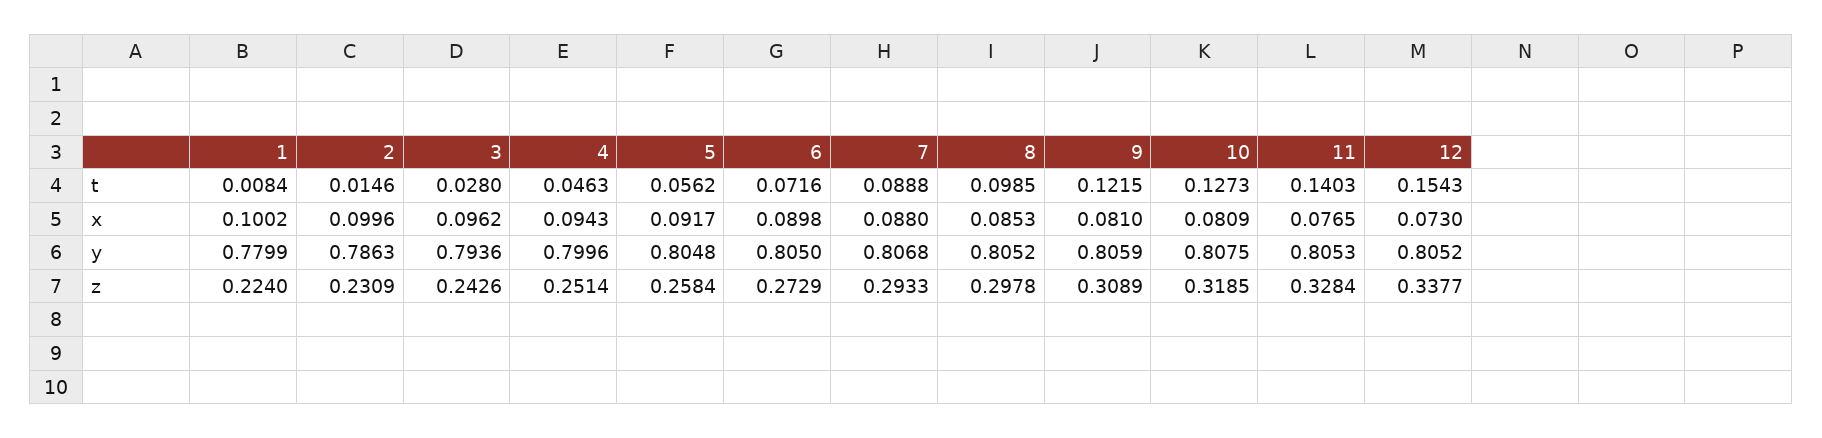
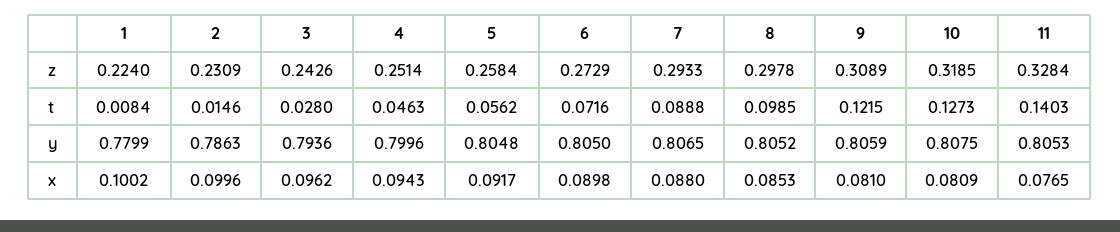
  {
    "1": {
      "t": 0.0084,
      "x": 0.1002,
      "y": 0.7799,
      "z": 0.224
    },
    "2": {
      "t": 0.0146,
      "x": 0.0996,
      "y": 0.7863,
      "z": 0.2309
    },
    "3": {
      "t": 0.028,
      "x": 0.0962,
      "y": 0.7936,
      "z": 0.2426
    },
    "4": {
      "t": 0.0463,
      "x": 0.0943,
      "y": 0.7996,
      "z": 0.2514
    },
    "5": {
      "t": 0.0562,
      "x": 0.0917,
      "y": 0.8048,
      "z": 0.2584
    },
    "6": {
      "t": 0.0716,
      "x": 0.0898,
      "y": 0.805,
      "z": 0.2729
    },
    "7": {
      "t": 0.0888,
      "x": 0.088,
-     "y": 0.8068,
+     "y": 0.8065,
      "z": 0.2933
    },
    "8": {
      "t": 0.0985,
      "x": 0.0853,
      "y": 0.8052,
      "z": 0.2978
    },
    "9": {
      "t": 0.1215,
      "x": 0.081,
      "y": 0.8059,
      "z": 0.3089
    },
    "10": {
      "t": 0.1273,
      "x": 0.0809,
      "y": 0.8075,
      "z": 0.3185
    },
    "11": {
      "t": 0.1403,
      "x": 0.0765,
      "y": 0.8053,
      "z": 0.3284
-   },
+   }
-   "12": {
-     "t": 0.1543,
-     "x": 0.073,
-     "y": 0.8052,
-     "z": 0.3377
-   }
  }

